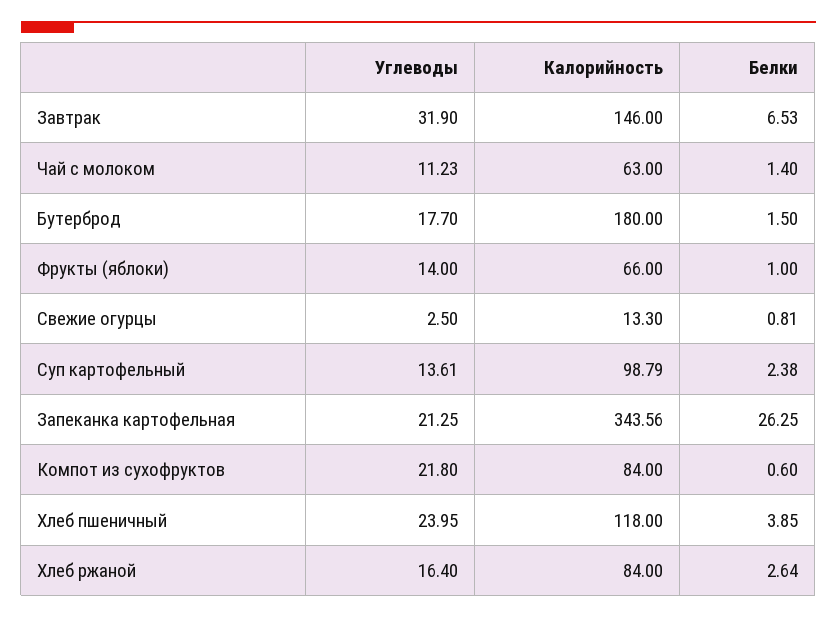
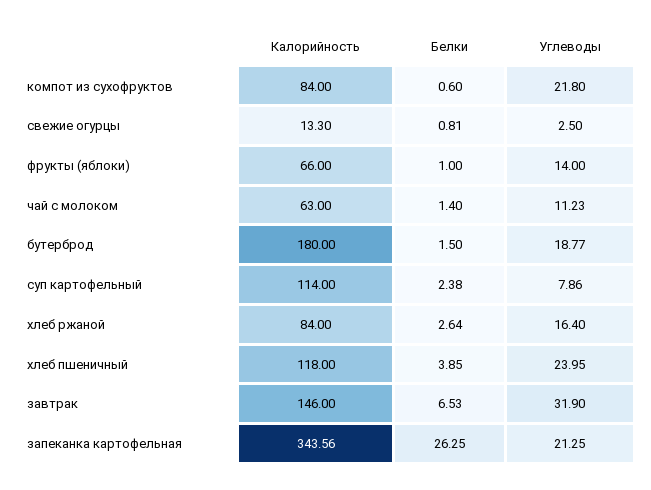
  {
    "Углеводы": {
      "Завтрак": 31.9,
      "Чай с молоком": 11.23,
-     "Бутерброд": 17.7,
+     "Бутерброд": 18.77,
      "Фрукты (яблоки)": 14,
      "Свежие огурцы": 2.5,
-     "Суп картофельный": 13.61,
+     "Суп картофельный": 7.86,
      "Запеканка картофельная": 21.25,
      "Компот из сухофруктов": 21.8,
      "Хлеб пшеничный": 23.95,
      "Хлеб ржаной": 16.4
    },
    "Калорийность": {
      "Завтрак": 146,
      "Чай с молоком": 63,
      "Бутерброд": 180,
      "Фрукты (яблоки)": 66,
      "Свежие огурцы": 13.3,
-     "Суп картофельный": 98.79,
+     "Суп картофельный": 114,
      "Запеканка картофельная": 343.56,
      "Компот из сухофруктов": 84,
      "Хлеб пшеничный": 118,
      "Хлеб ржаной": 84
    },
    "Белки": {
      "Завтрак": 6.53,
      "Чай с молоком": 1.4,
      "Бутерброд": 1.5,
      "Фрукты (яблоки)": 1,
      "Свежие огурцы": 0.81,
      "Суп картофельный": 2.38,
      "Запеканка картофельная": 26.25,
      "Компот из сухофруктов": 0.6,
      "Хлеб пшеничный": 3.85,
      "Хлеб ржаной": 2.64
    }
  }

